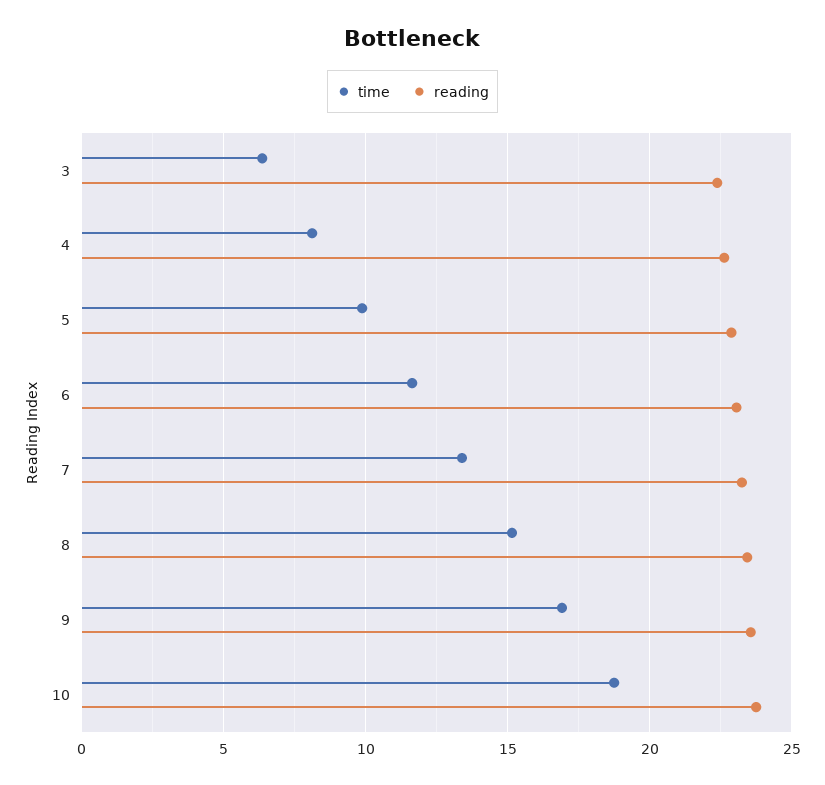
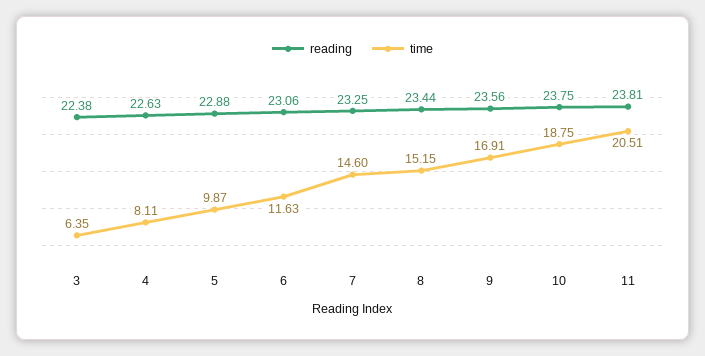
  {
    "time": {
      "3": 6.35,
      "4": 8.11,
      "5": 9.87,
      "6": 11.63,
-     "7": 13.5,
+     "7": 14.6,
      "8": 15.15,
      "9": 16.91,
-     "10": 18.75
+     "10": 18.75,
+     "11": 20.51
    },
    "reading": {
      "3": 22.38,
      "4": 22.63,
      "5": 22.88,
      "6": 23.06,
      "7": 23.25,
      "8": 23.44,
      "9": 23.56,
-     "10": 23.75
+     "10": 23.75,
+     "11": 23.81
    }
  }

